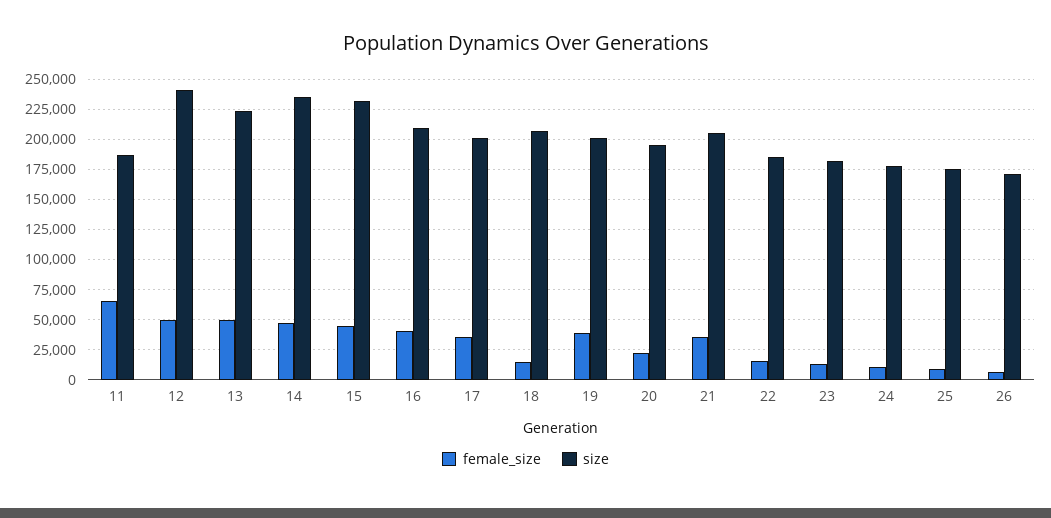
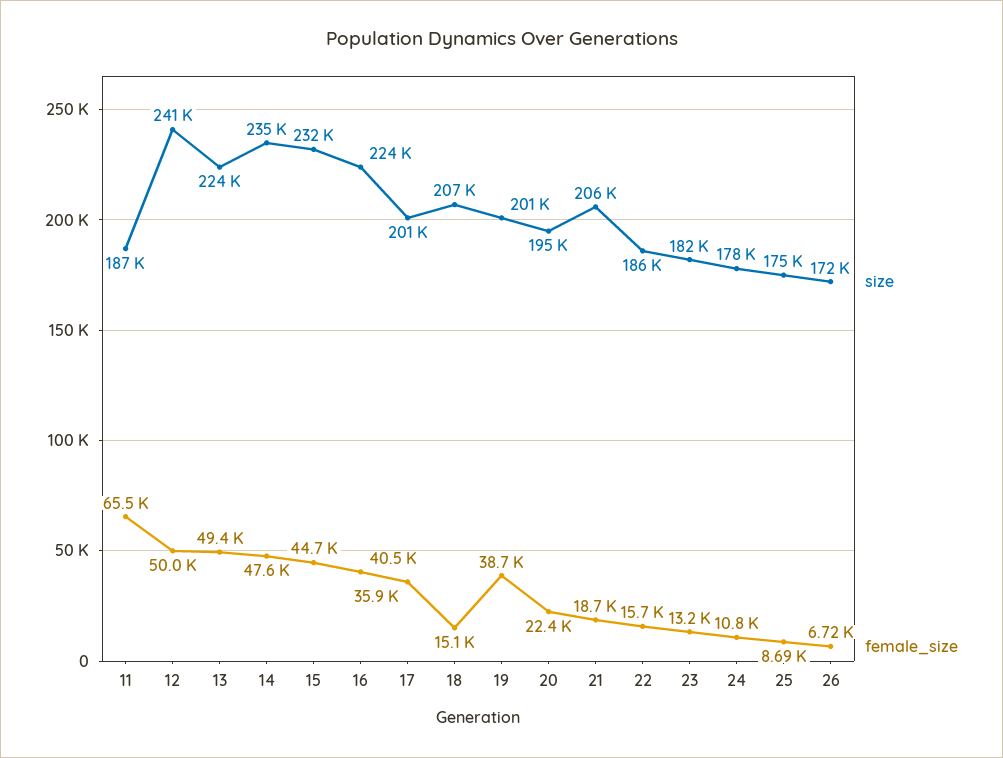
  {
    "female_size": {
      "11": 65500,
      "12": 50000,
      "13": 49400,
      "14": 47600,
      "15": 44700,
      "16": 40500,
      "17": 35900,
      "18": 15100,
      "19": 38700,
      "20": 22400,
-     "21": 35000,
+     "21": 18700,
      "22": 15700,
      "23": 13200,
      "24": 10800,
      "25": 8690,
      "26": 6720
    },
    "size": {
      "11": 187000,
      "12": 241000,
      "13": 224000,
      "14": 235000,
      "15": 232000,
-     "16": 210000,
+     "16": 224000,
      "17": 201000,
      "18": 207000,
      "19": 201000,
      "20": 195000,
      "21": 206000,
      "22": 186000,
      "23": 182000,
      "24": 178000,
      "25": 175000,
      "26": 172000
    }
  }

